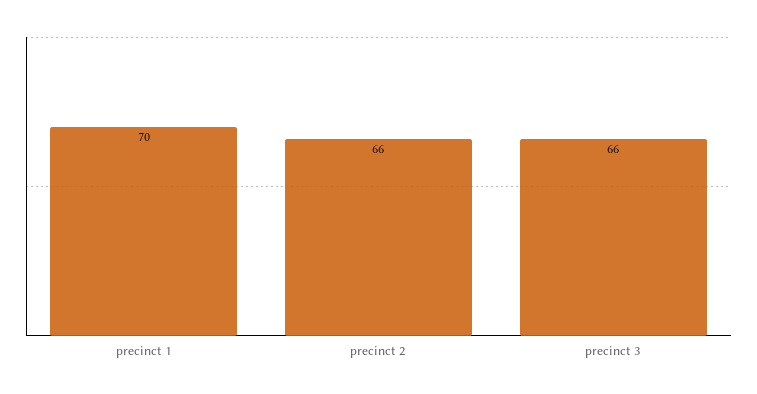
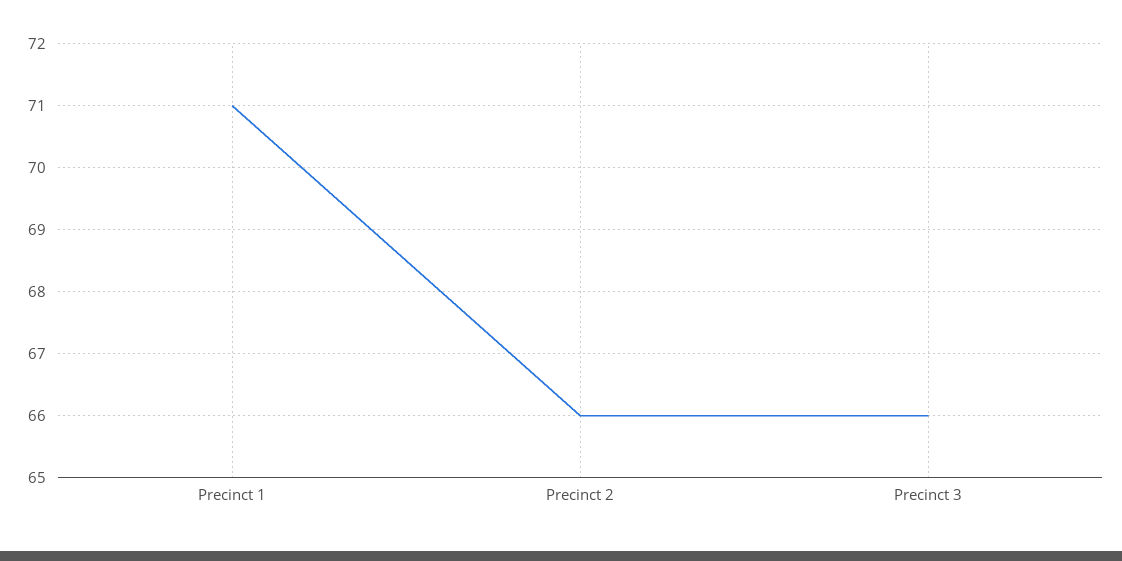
  {
-   "precinct 1": 70,
+   "precinct 1": 71,
    "precinct 2": 66,
    "precinct 3": 66
  }

